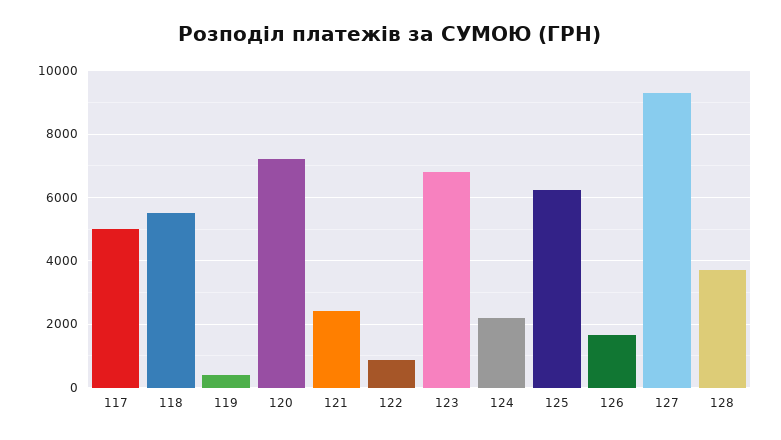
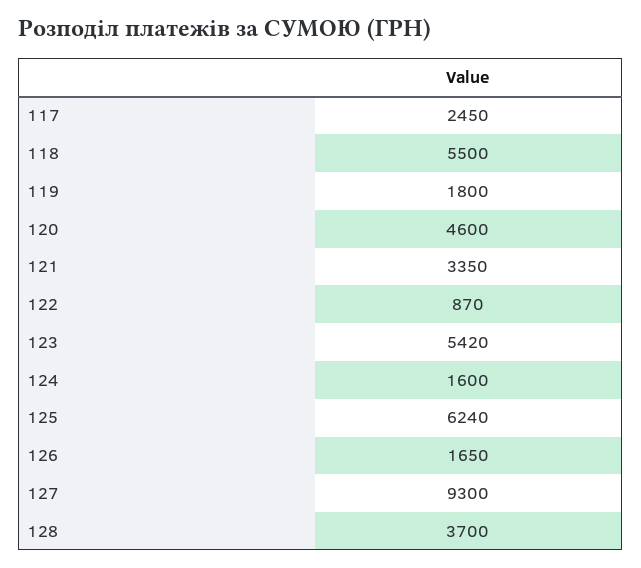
  {
-   "117": 5000,
+   "117": 2450,
    "118": 5500,
-   "119": 400,
+   "119": 1800,
-   "120": 7200,
+   "120": 4600,
-   "121": 2400,
+   "121": 3350,
    "122": 870,
-   "123": 6800,
+   "123": 5420,
-   "124": 2200,
+   "124": 1600,
    "125": 6240,
    "126": 1650,
    "127": 9300,
    "128": 3700
  }

